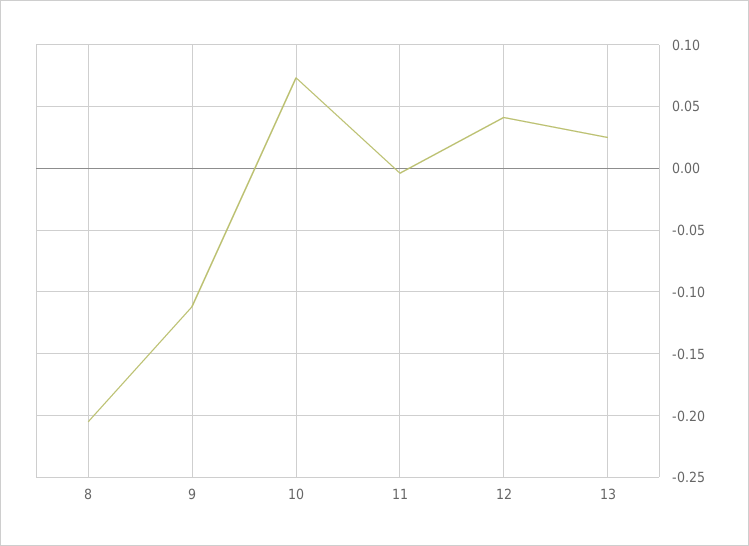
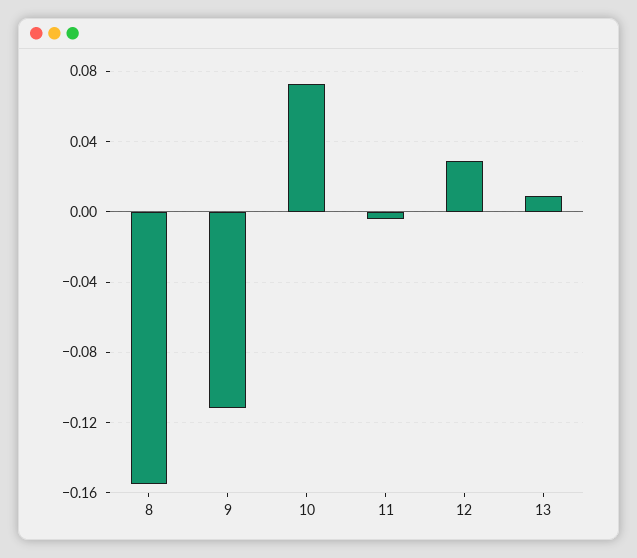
  {
-   "8": -0.205,
+   "8": -0.155,
    "9": -0.11,
    "10": 0.075,
    "11": -0.005,
-   "12": 0.04,
+   "12": 0.03,
-   "13": 0.025
+   "13": 0.01
  }

